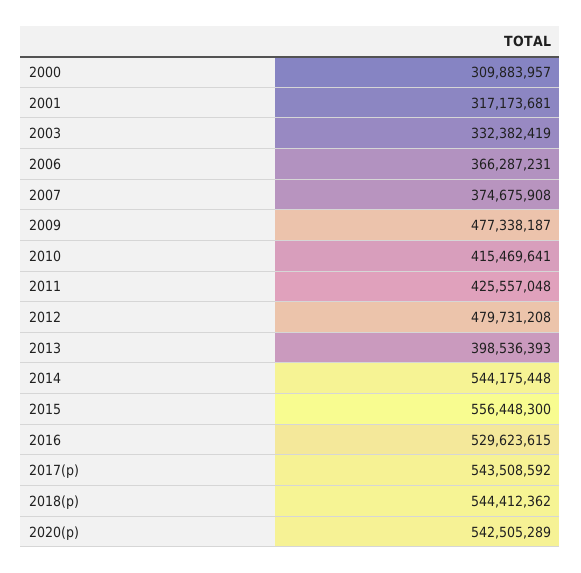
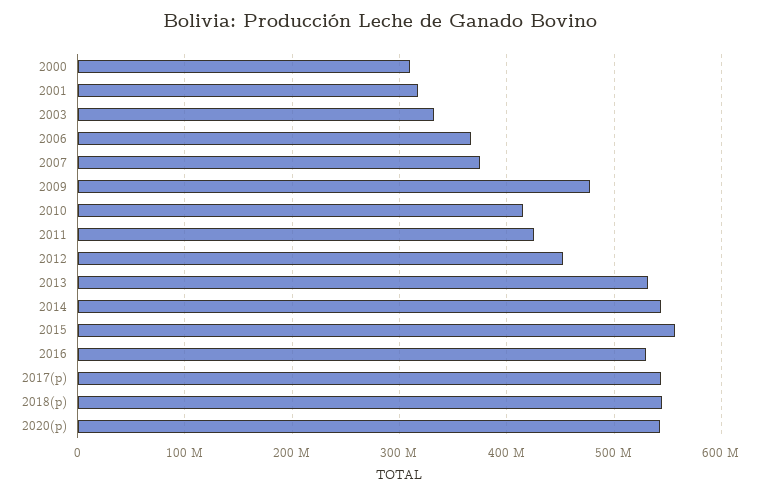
  {
    "2000": 309883957,
    "2001": 317173681,
    "2003": 332382419,
    "2006": 366287231,
    "2007": 374675908,
    "2009": 477338187,
    "2010": 415469641,
    "2011": 425557048,
-   "2012": 479731208,
+   "2012": 450000000,
-   "2013": 398536393,
+   "2013": 530000000,
    "2014": 544175448,
    "2015": 556448300,
    "2016": 529623615,
    "2017(p)": 543508592,
    "2018(p)": 544412362,
    "2020(p)": 542505289
  }

